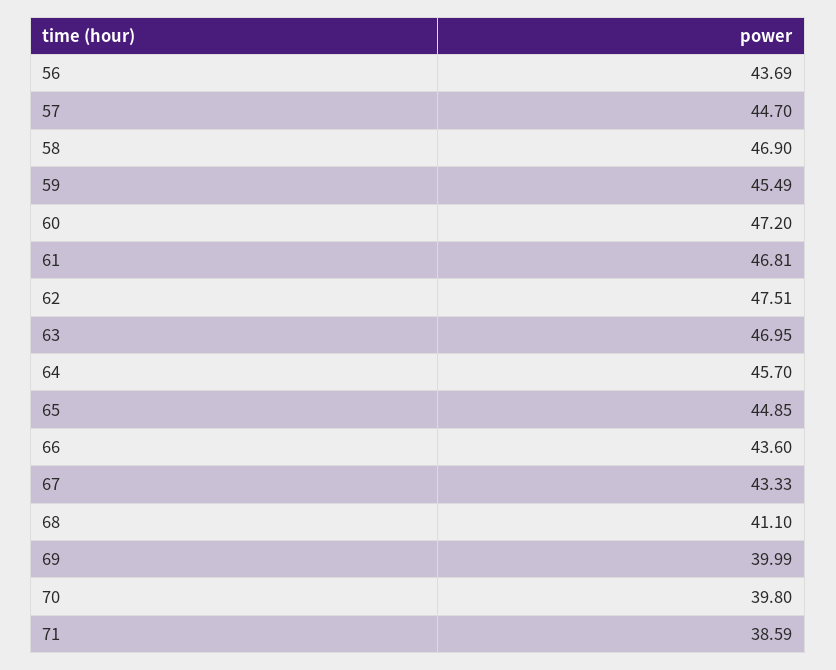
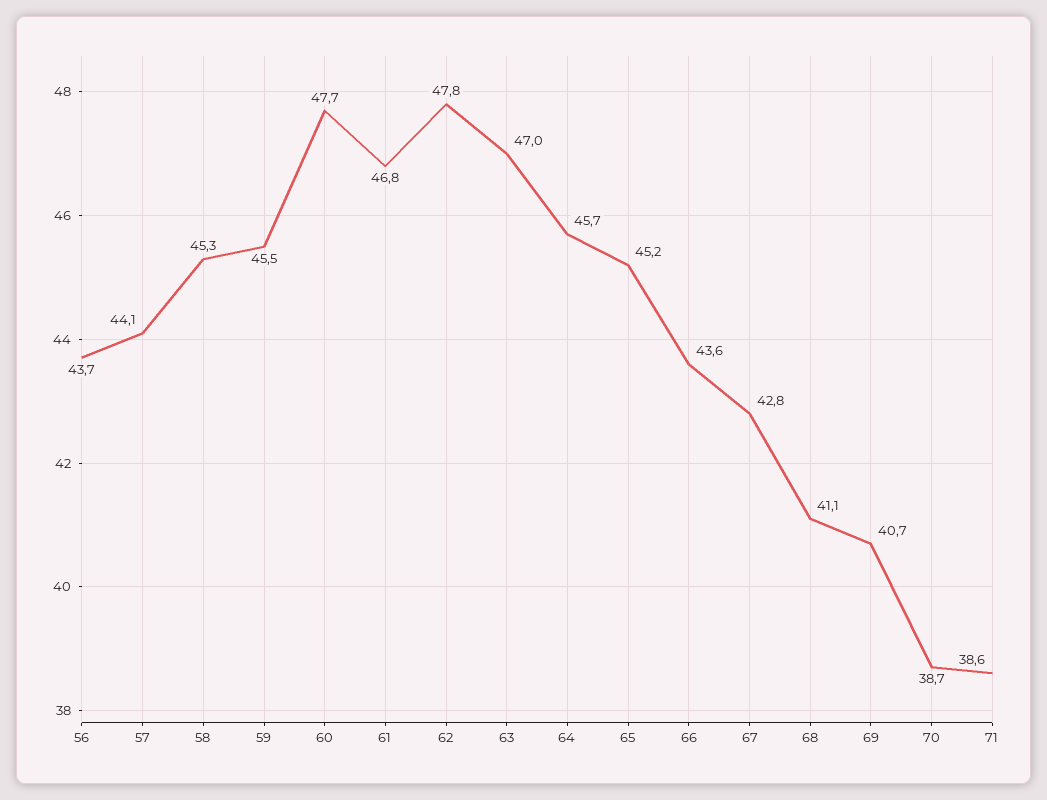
  {
    "56": 43.69,
-   "57": 44.7,
+   "57": 44.1,
-   "58": 46.9,
+   "58": 45.3,
    "59": 45.49,
-   "60": 47.2,
+   "60": 47.7,
    "61": 46.81,
-   "62": 47.51,
+   "62": 47.8,
    "63": 46.95,
    "64": 45.7,
-   "65": 44.85,
+   "65": 45.2,
    "66": 43.6,
-   "67": 43.33,
+   "67": 42.8,
    "68": 41.1,
-   "69": 39.99,
+   "69": 40.7,
-   "70": 39.8,
+   "70": 38.7,
    "71": 38.59
  }

